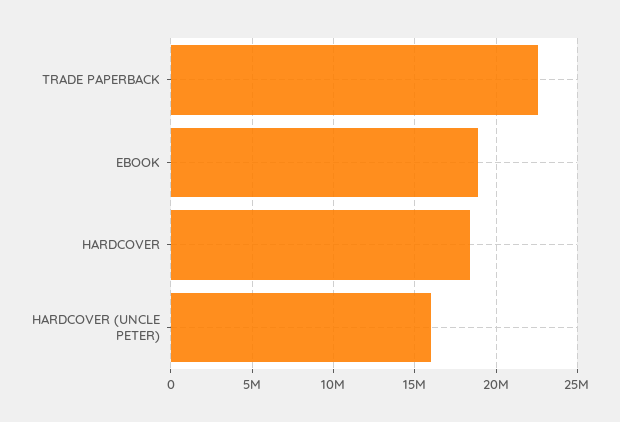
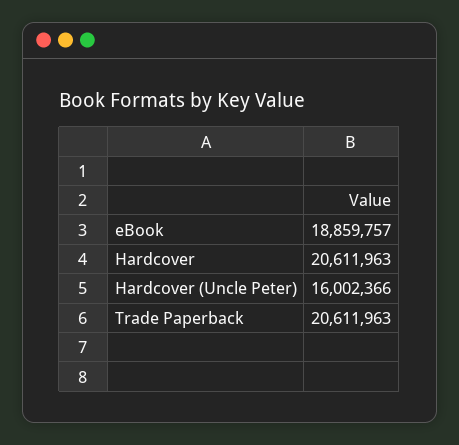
  {
-   "TRADE PAPERBACK": 22500000,
+   "TRADE PAPERBACK": 20611963,
    "EBOOK": 18859757,
-   "HARDCOVER": 18500000,
+   "HARDCOVER": 20611963,
    "HARDCOVER (UNCLE PETER)": 16002366
  }

